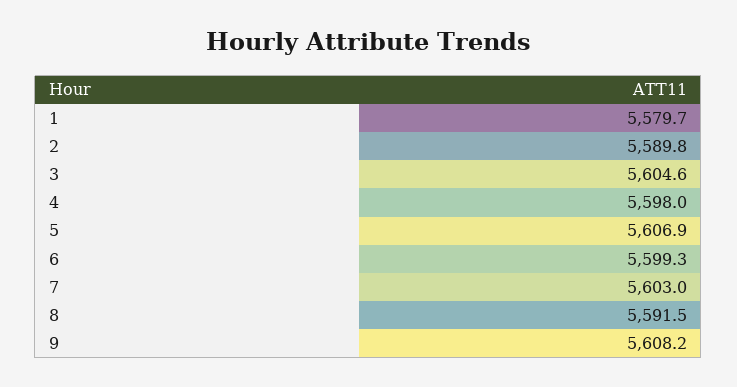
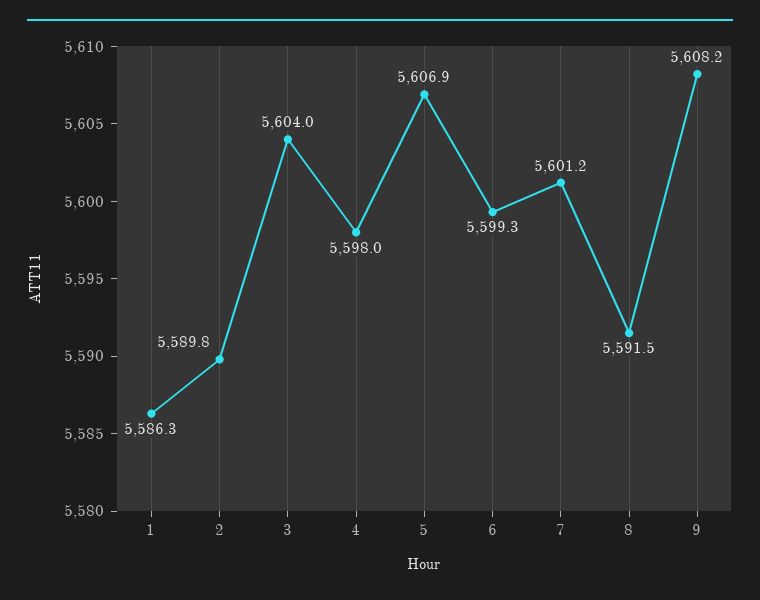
  {
-   "1": 5579.7,
+   "1": 5586.3,
    "2": 5589.8,
-   "3": 5604.6,
+   "3": 5604,
    "4": 5598,
    "5": 5606.9,
    "6": 5599.3,
-   "7": 5603,
+   "7": 5601.2,
    "8": 5591.5,
    "9": 5608.2
  }

